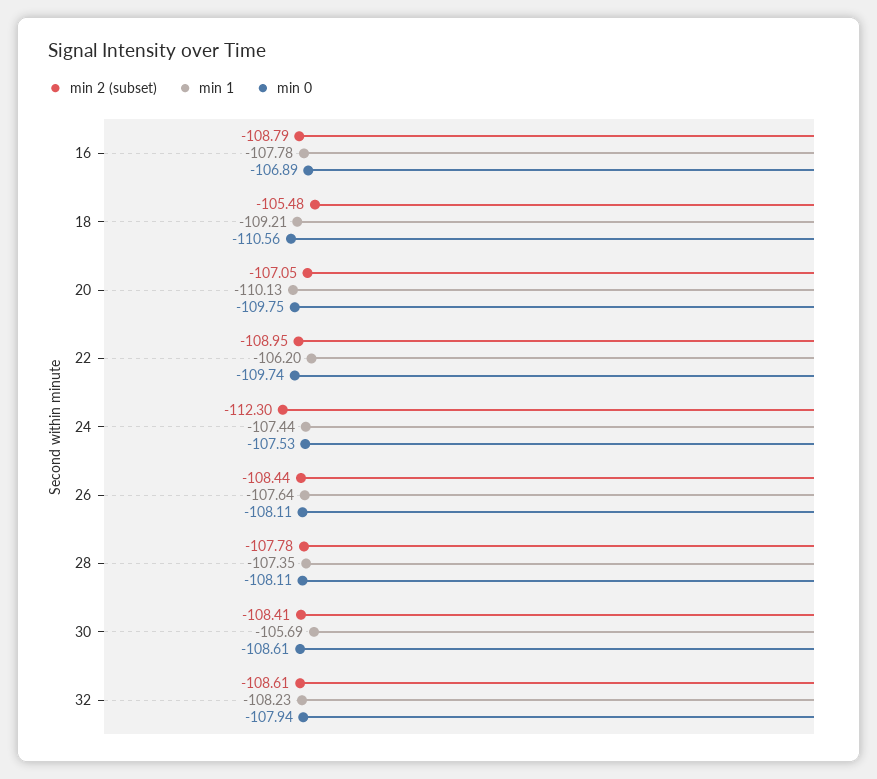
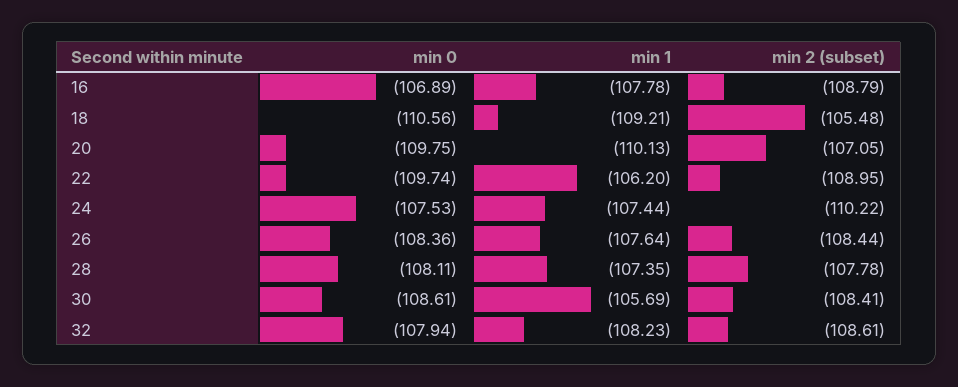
  {
    "min 2 (subset)": {
      "16": -108.79,
      "18": -105.48,
      "20": -107.05,
      "22": -108.95,
-     "24": -112.3,
+     "24": -110.22,
      "26": -108.44,
      "28": -107.78,
      "30": -108.41,
      "32": -108.61
    },
    "min 1": {
      "16": -107.78,
      "18": -109.21,
      "20": -110.13,
      "22": -106.2,
      "24": -107.44,
      "26": -107.64,
      "28": -107.35,
      "30": -105.69,
      "32": -108.23
    },
    "min 0": {
      "16": -106.89,
      "18": -110.56,
      "20": -109.75,
      "22": -109.74,
      "24": -107.53,
-     "26": -108.11,
+     "26": -108.36,
      "28": -108.11,
      "30": -108.61,
      "32": -107.94
    }
  }

